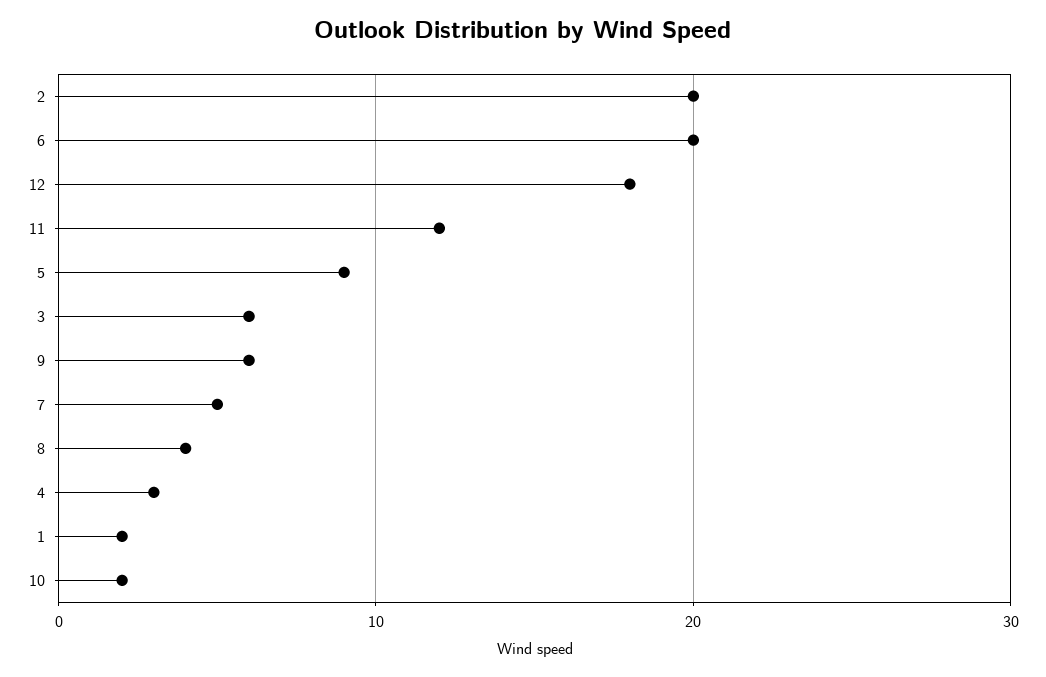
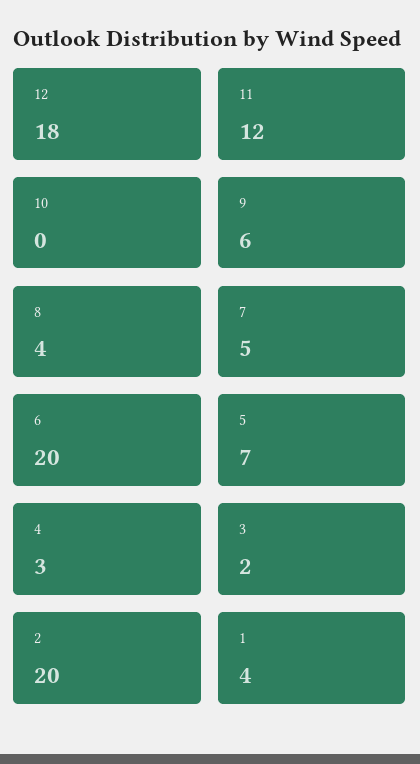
  {
    "2": 20,
    "6": 20,
    "12": 18,
    "11": 12,
-   "5": 9,
+   "5": 7,
-   "3": 6,
+   "3": 2,
    "9": 6,
    "7": 5,
    "8": 4,
    "4": 3,
-   "1": 2,
+   "1": 4,
-   "10": 2
+   "10": 0
  }

